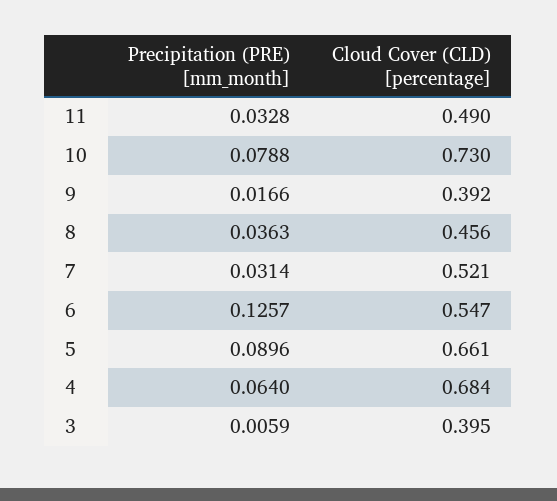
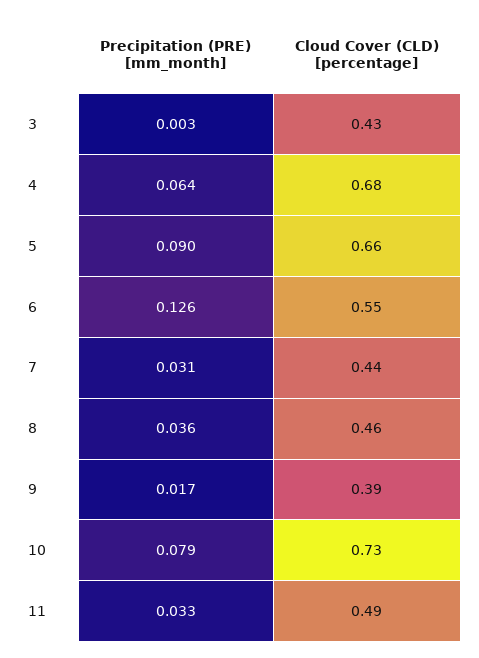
  {
    "Precipitation (PRE) [mm_month]": {
      "11": 0.0328,
      "10": 0.0788,
      "9": 0.0166,
      "8": 0.0363,
      "7": 0.0314,
      "6": 0.1257,
      "5": 0.0896,
      "4": 0.064,
-     "3": 0.0059
+     "3": 0.003
    },
    "Cloud Cover (CLD) [percentage]": {
      "11": 0.49,
      "10": 0.73,
      "9": 0.392,
      "8": 0.456,
-     "7": 0.521,
+     "7": 0.44,
      "6": 0.547,
      "5": 0.661,
      "4": 0.684,
-     "3": 0.395
+     "3": 0.43
    }
  }

